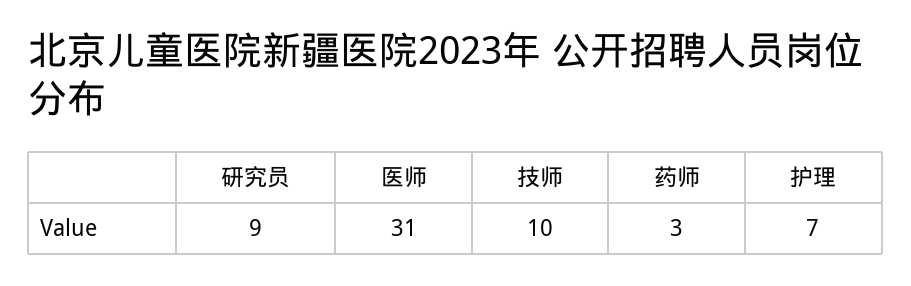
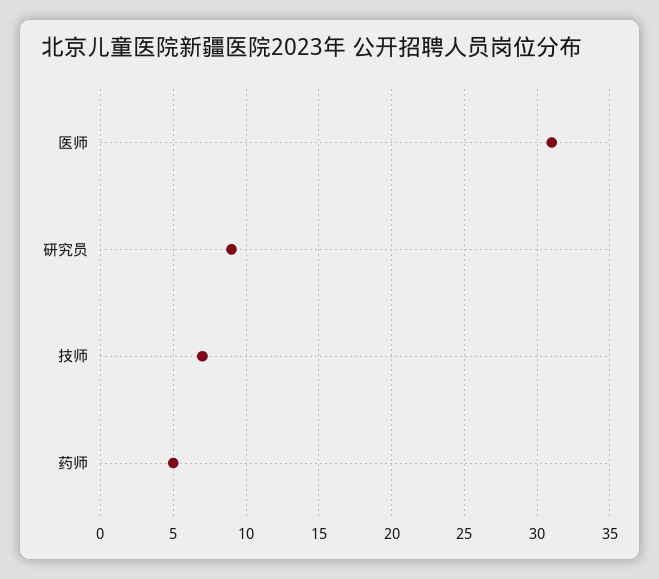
  {
    "研究员": 9,
    "医师": 31,
-   "技师": 10,
+   "技师": 7,
-   "药师": 3,
+   "药师": 5
-   "护理": 7
  }

